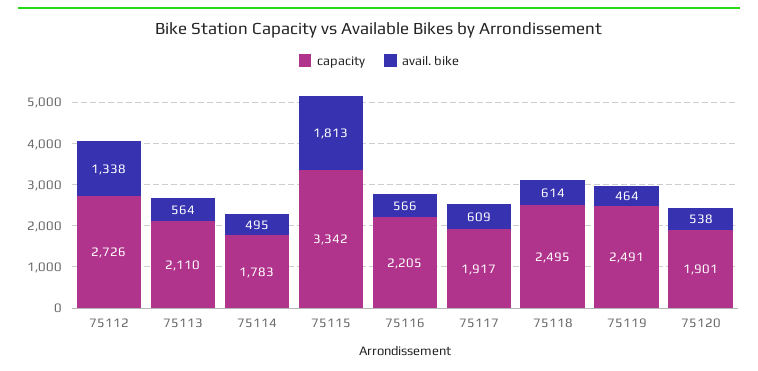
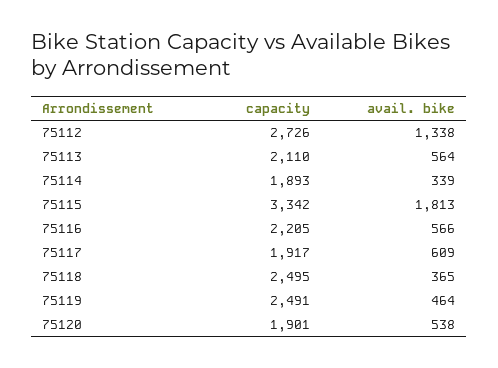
  {
    "capacity": {
      "75112": 2726,
      "75113": 2110,
-     "75114": 1783,
+     "75114": 1893,
      "75115": 3342,
      "75116": 2205,
      "75117": 1917,
      "75118": 2495,
      "75119": 2491,
      "75120": 1901
    },
    "avail. bike": {
      "75112": 1338,
      "75113": 564,
-     "75114": 495,
+     "75114": 339,
      "75115": 1813,
      "75116": 566,
      "75117": 609,
-     "75118": 614,
+     "75118": 365,
      "75119": 464,
      "75120": 538
    }
  }

